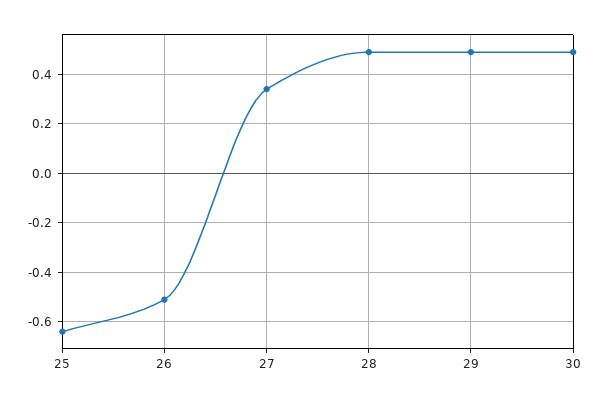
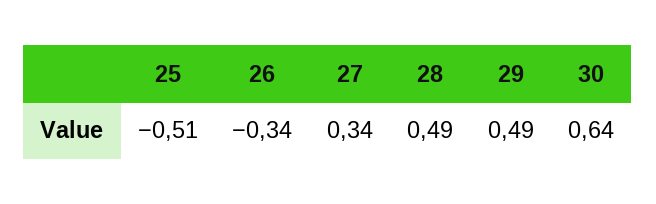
  {
-   "25": -0.65,
+   "25": -0.51,
-   "26": -0.5,
+   "26": -0.34,
    "27": 0.34,
    "28": 0.49,
    "29": 0.49,
-   "30": 0.5
+   "30": 0.64
  }

